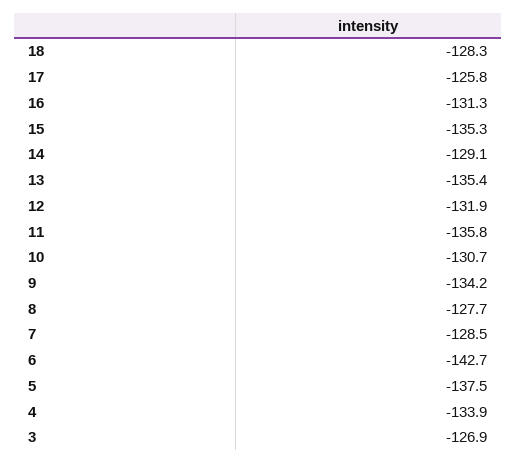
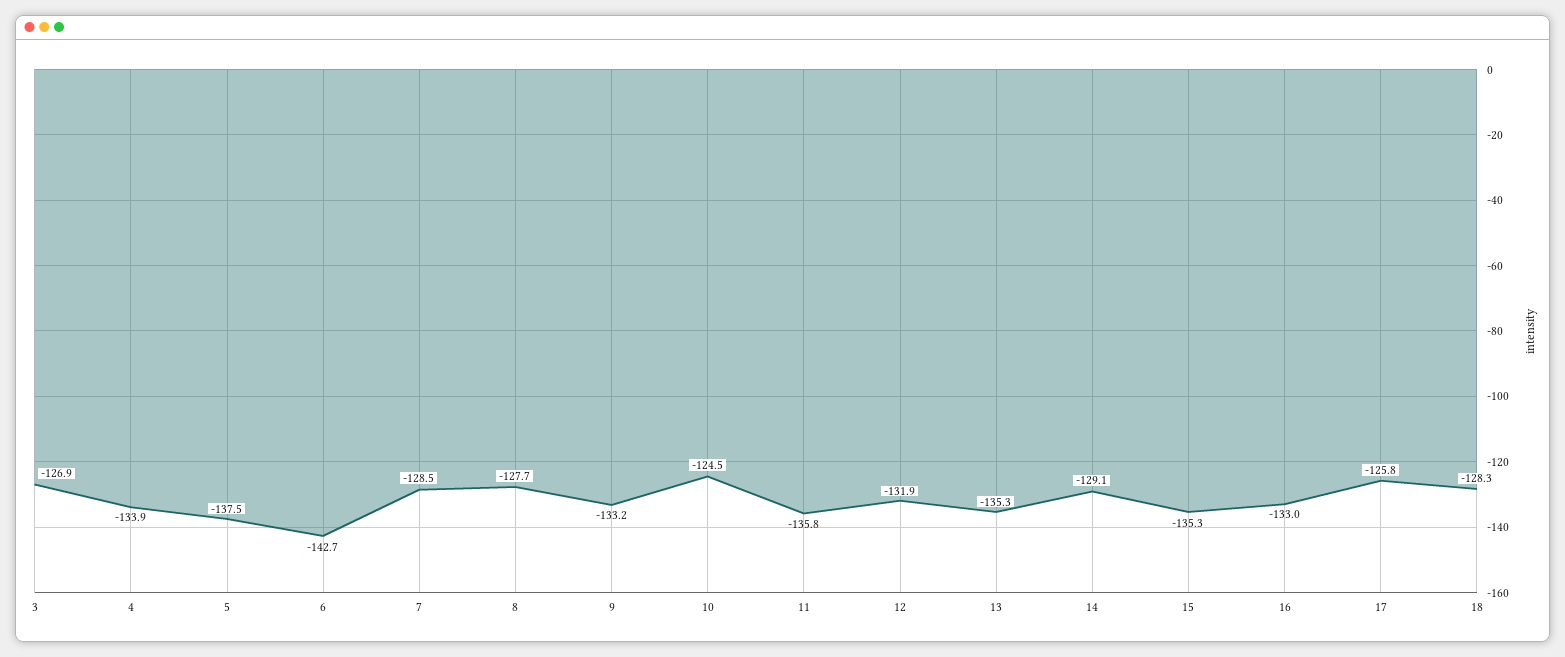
  {
    "18": -128.3,
    "17": -125.8,
-   "16": -131.3,
+   "16": -133,
    "15": -135.3,
    "14": -129.1,
-   "13": -135.4,
+   "13": -135.3,
    "12": -131.9,
    "11": -135.8,
-   "10": -130.7,
+   "10": -124.5,
-   "9": -134.2,
+   "9": -133.2,
    "8": -127.7,
    "7": -128.5,
    "6": -142.7,
    "5": -137.5,
    "4": -133.9,
    "3": -126.9
  }

